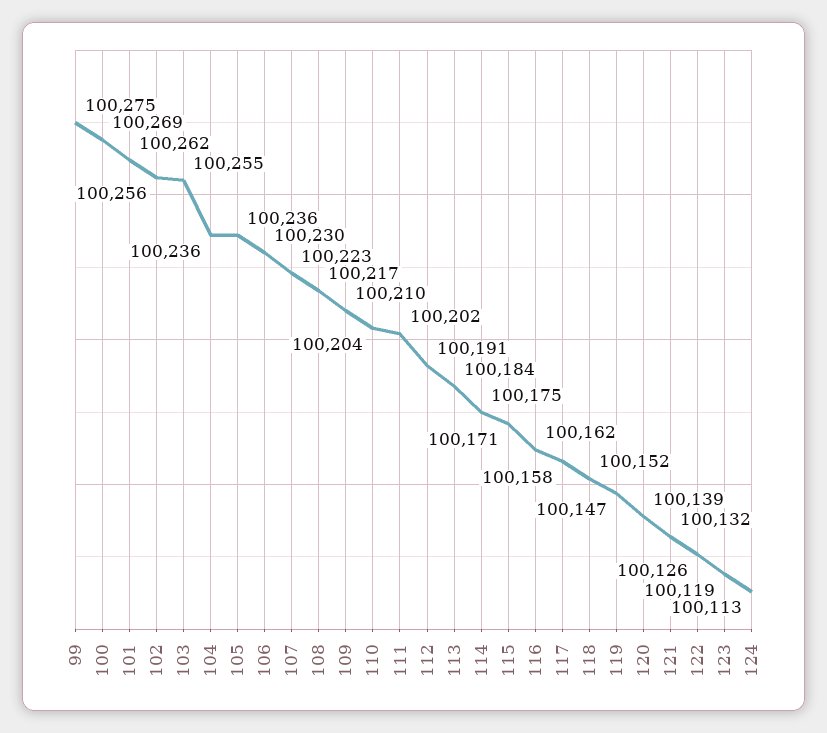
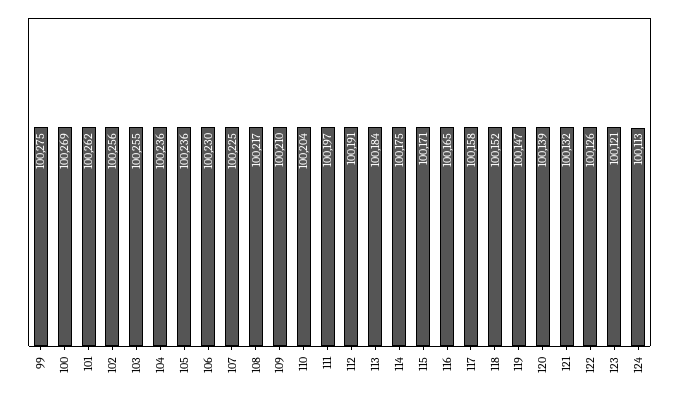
  {
    "99": 100275,
    "100": 100269,
    "101": 100262,
    "102": 100256,
    "103": 100255,
    "104": 100236,
    "105": 100236,
    "106": 100230,
-   "107": 100223,
+   "107": 100225,
    "108": 100217,
    "109": 100210,
    "110": 100204,
-   "111": 100202,
+   "111": 100197,
    "112": 100191,
    "113": 100184,
    "114": 100175,
    "115": 100171,
-   "116": 100162,
+   "116": 100165,
    "117": 100158,
    "118": 100152,
    "119": 100147,
    "120": 100139,
    "121": 100132,
    "122": 100126,
-   "123": 100119,
+   "123": 100121,
    "124": 100113
  }

